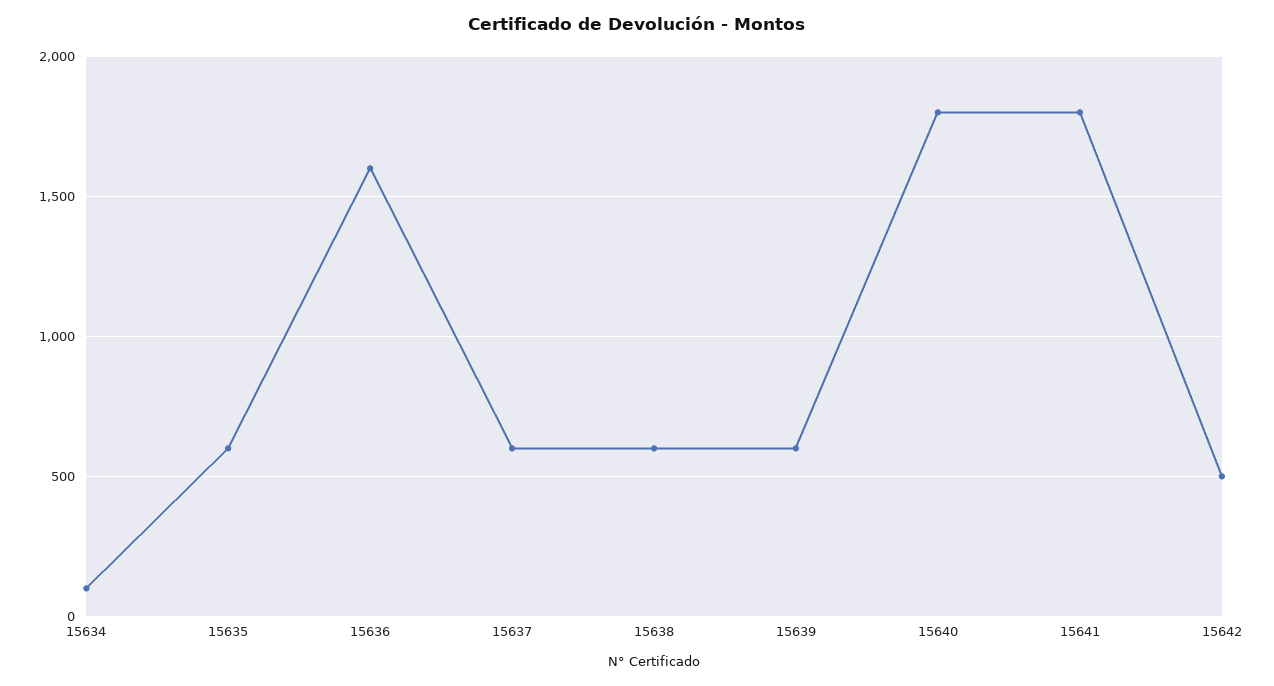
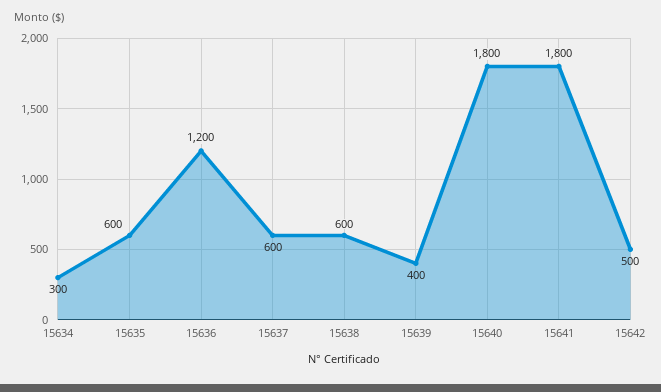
  {
-   "15634": 100,
+   "15634": 300,
    "15635": 600,
-   "15636": 1600,
+   "15636": 1200,
    "15637": 600,
    "15638": 600,
-   "15639": 600,
+   "15639": 400,
    "15640": 1800,
    "15641": 1800,
    "15642": 500
  }

